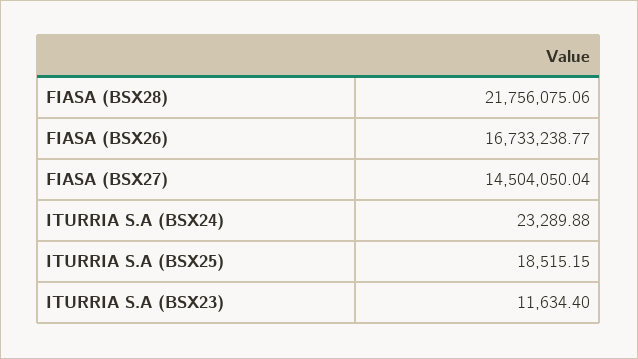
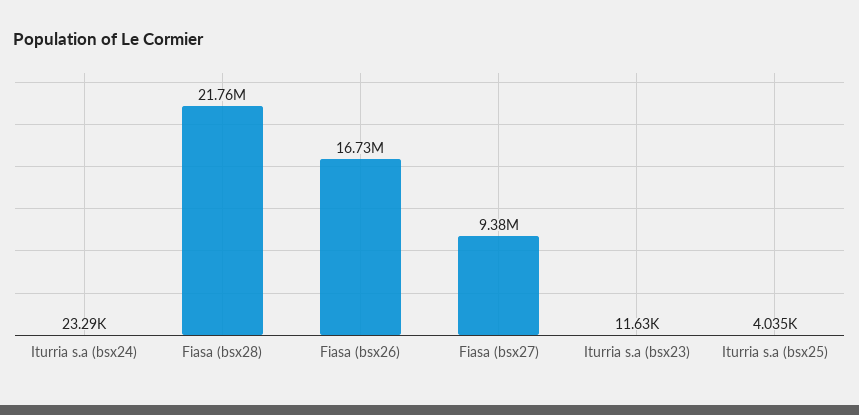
  {
    "FIASA (BSX28)": 21756075.06,
    "FIASA (BSX26)": 16733238.77,
-   "FIASA (BSX27)": 14504050.04,
+   "FIASA (BSX27)": 9380000,
    "ITURRIA S.A (BSX24)": 23289.88,
-   "ITURRIA S.A (BSX25)": 18515.15,
+   "ITURRIA S.A (BSX25)": 4035,
    "ITURRIA S.A (BSX23)": 11634.4
  }

